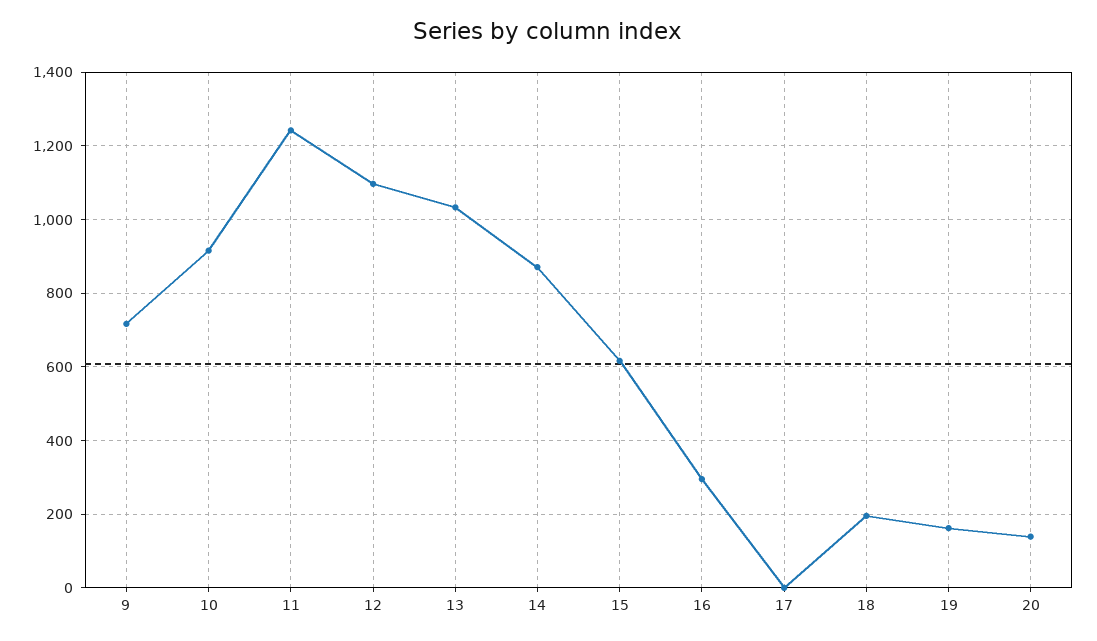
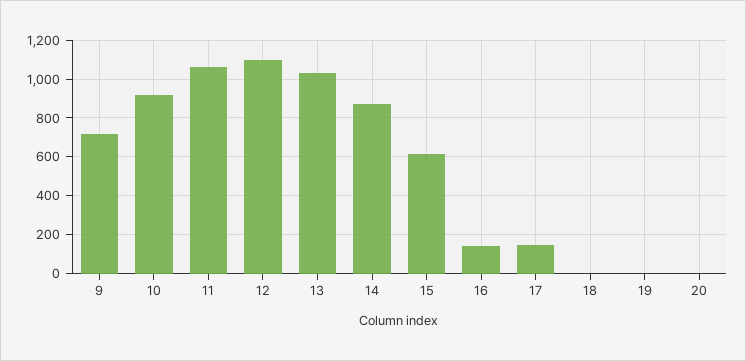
  {
    "9": 720,
    "10": 920,
-   "11": 1240,
+   "11": 1050,
    "12": 1100,
    "13": 1040,
    "14": 880,
    "15": 620,
-   "16": 300,
+   "16": 150,
-   "17": 0,
+   "17": 150,
-   "18": 200,
+   "18": 0,
-   "19": 160,
+   "19": 0,
-   "20": 140
+   "20": 0
  }

